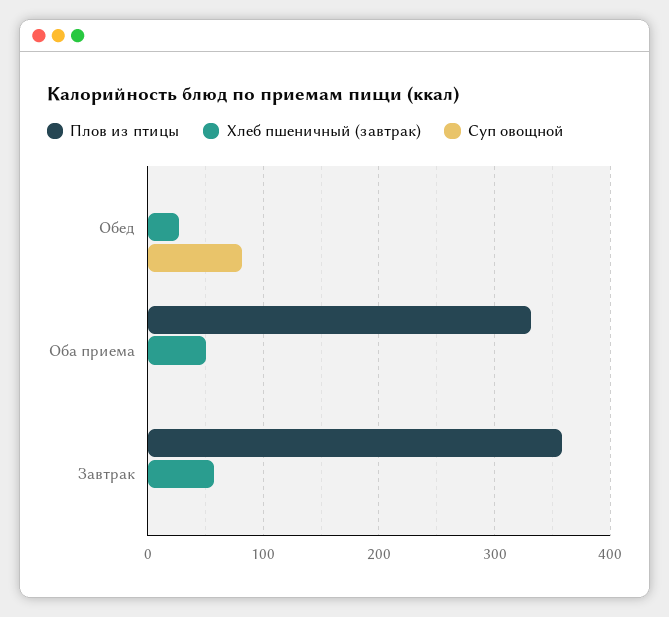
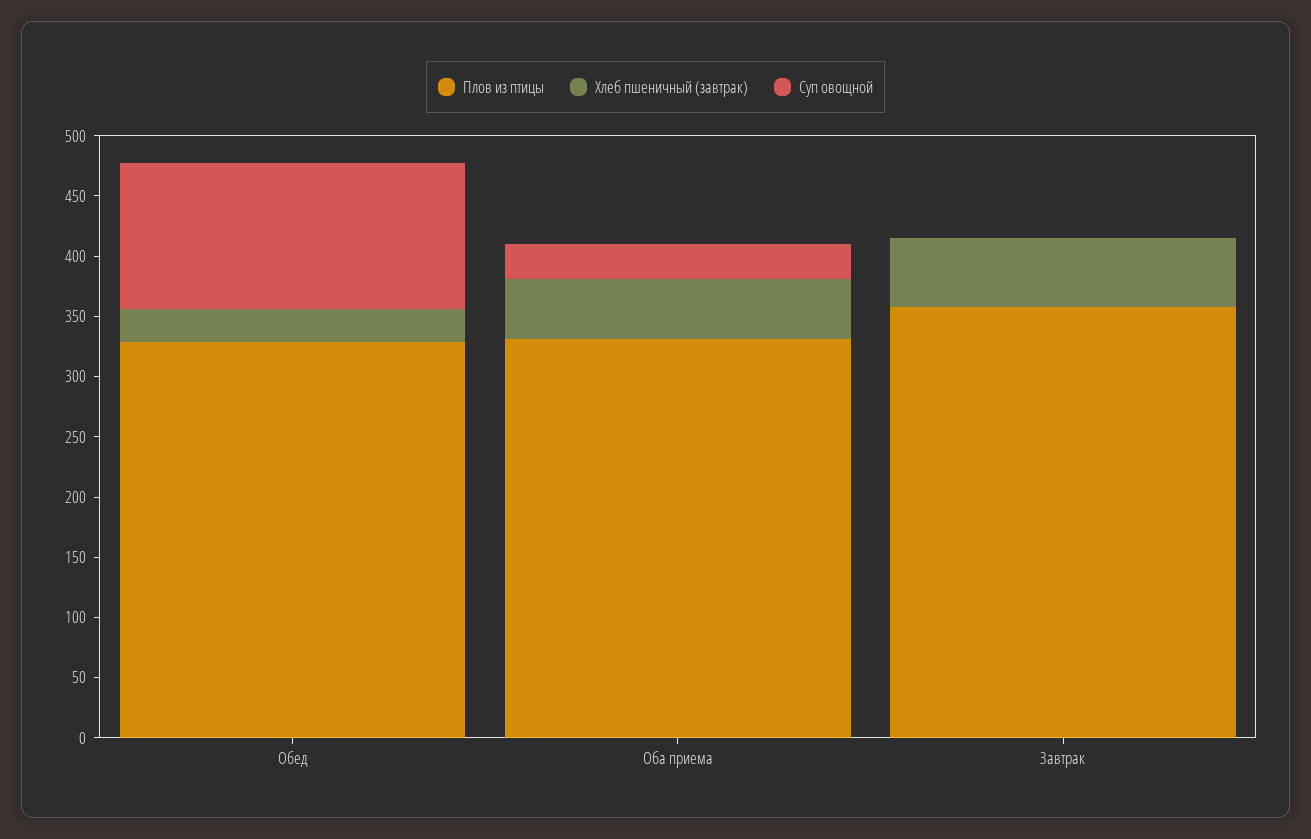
  {
    "Плов из птицы": {
-     "Обед": 0,
+     "Обед": 330,
      "Оба приема": 330,
      "Завтрак": 360
    },
    "Хлеб пшеничный (завтрак)": {
      "Обед": 30,
      "Оба приема": 50,
      "Завтрак": 60
    },
    "Суп овощной": {
-     "Обед": 80,
+     "Обед": 120,
-     "Оба приема": 0,
+     "Оба приема": 30,
      "Завтрак": 0
    }
  }

